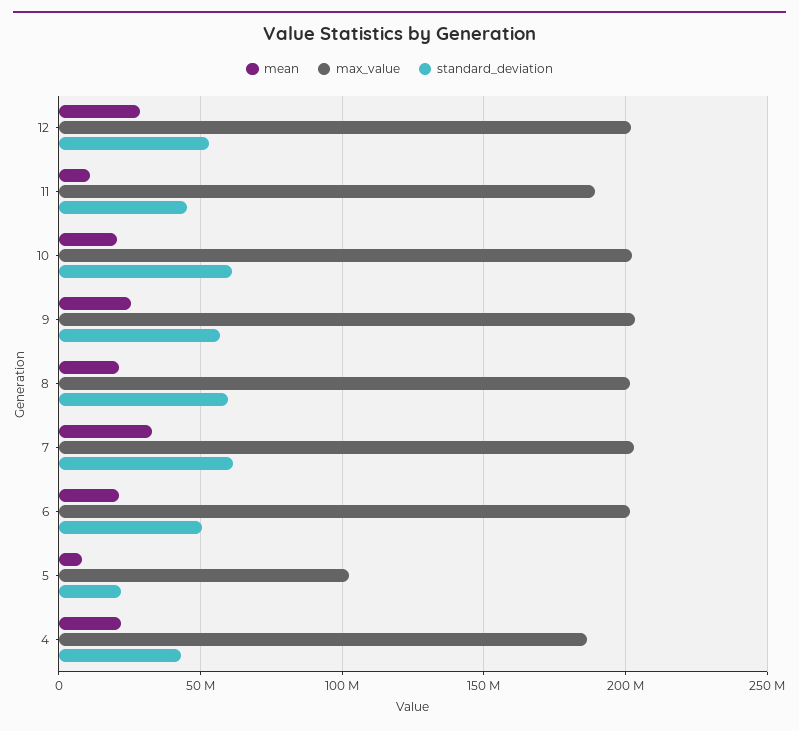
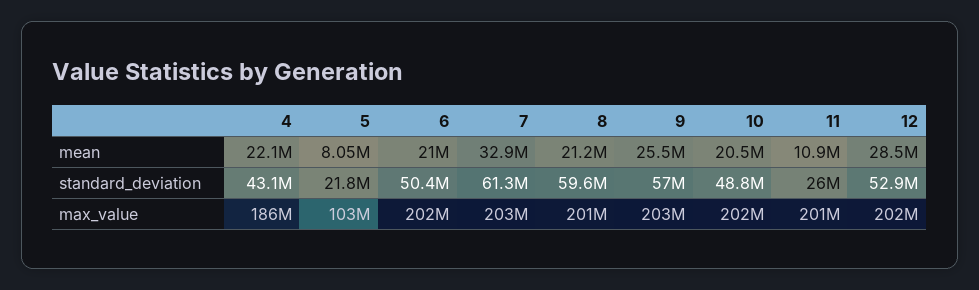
  {
    "mean": {
      "12": 28500000,
      "11": 10900000,
      "10": 20500000,
      "9": 25500000,
      "8": 21200000,
      "7": 32900000,
      "6": 21000000,
      "5": 8050000,
      "4": 22100000
    },
    "max_value": {
      "12": 202000000,
-     "11": 190000000,
+     "11": 201000000,
      "10": 202000000,
      "9": 203000000,
      "8": 201000000,
      "7": 203000000,
      "6": 202000000,
      "5": 103000000,
      "4": 186000000
    },
    "standard_deviation": {
      "12": 52900000,
-     "11": 45000000,
+     "11": 26000000,
-     "10": 60000000,
+     "10": 48800000,
      "9": 57000000,
      "8": 59600000,
      "7": 61300000,
      "6": 50400000,
      "5": 21800000,
      "4": 43100000
    }
  }

